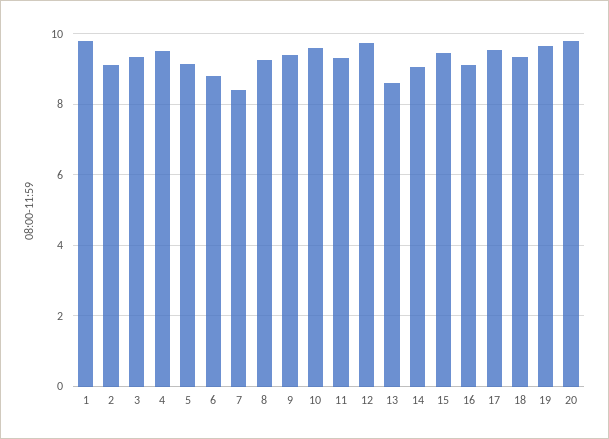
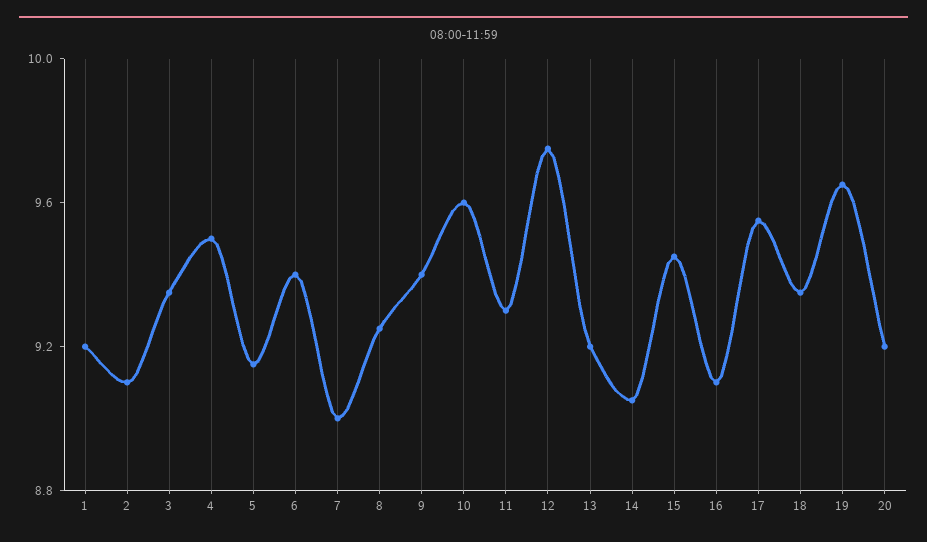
  {
-   "1": 9.8,
+   "1": 9.2,
    "2": 9.1,
    "3": 9.4,
    "4": 9.5,
    "5": 9.2,
-   "6": 8.8,
+   "6": 9.4,
-   "7": 8.4,
+   "7": 9,
    "8": 9.3,
    "9": 9.4,
    "10": 9.6,
    "11": 9.3,
    "12": 9.8,
-   "13": 8.6,
+   "13": 9.2,
    "14": 9.1,
    "15": 9.5,
    "16": 9.1,
    "17": 9.6,
    "18": 9.4,
    "19": 9.7,
-   "20": 9.8
+   "20": 9.2
  }

